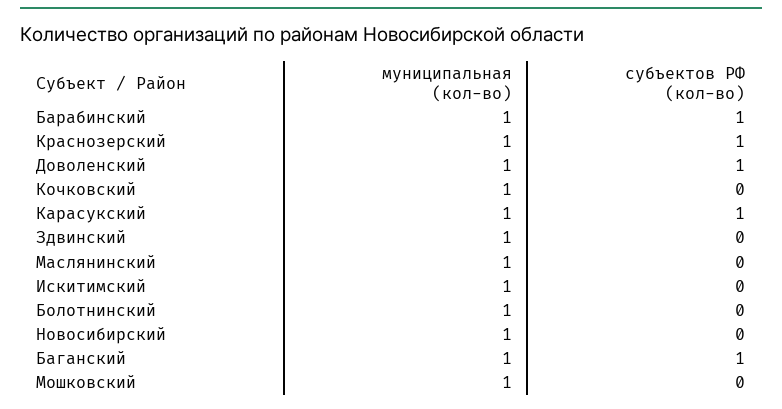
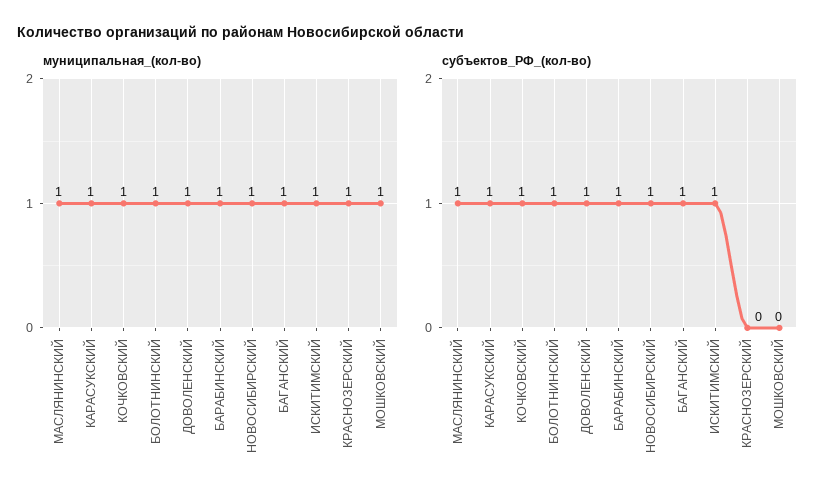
  {
    "муниципальная (кол-во)": {
      "Барабинский": 1,
      "Краснозерский": 1,
      "Доволенский": 1,
      "Кочковский": 1,
      "Карасукский": 1,
-     "Здвинский": 1,
      "Маслянинский": 1,
      "Искитимский": 1,
      "Болотнинский": 1,
      "Новосибирский": 1,
      "Баганский": 1,
      "Мошковский": 1
    },
    "субъектов РФ (кол-во)": {
      "Барабинский": 1,
-     "Краснозерский": 1,
+     "Краснозерский": 0,
      "Доволенский": 1,
-     "Кочковский": 0,
+     "Кочковский": 1,
      "Карасукский": 1,
-     "Здвинский": 0,
-     "Маслянинский": 0,
+     "Маслянинский": 1,
-     "Искитимский": 0,
+     "Искитимский": 1,
-     "Болотнинский": 0,
+     "Болотнинский": 1,
-     "Новосибирский": 0,
+     "Новосибирский": 1,
      "Баганский": 1,
      "Мошковский": 0
    }
  }

